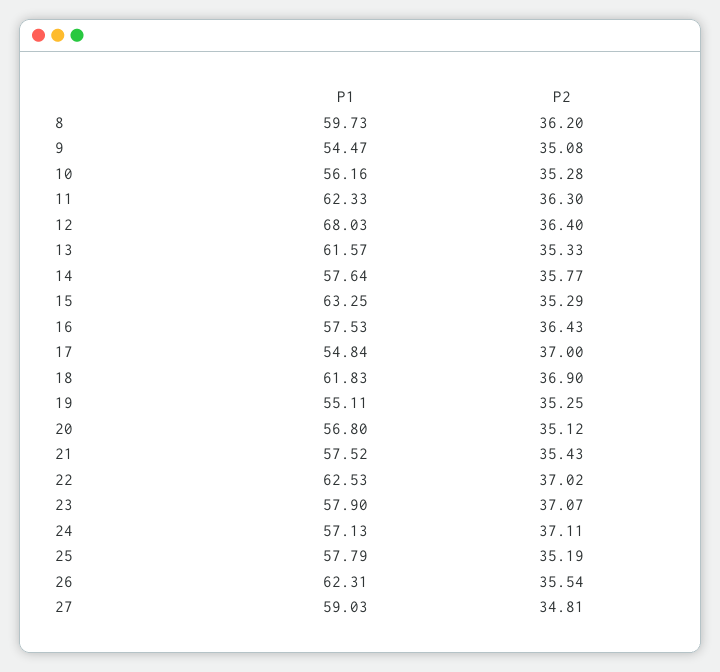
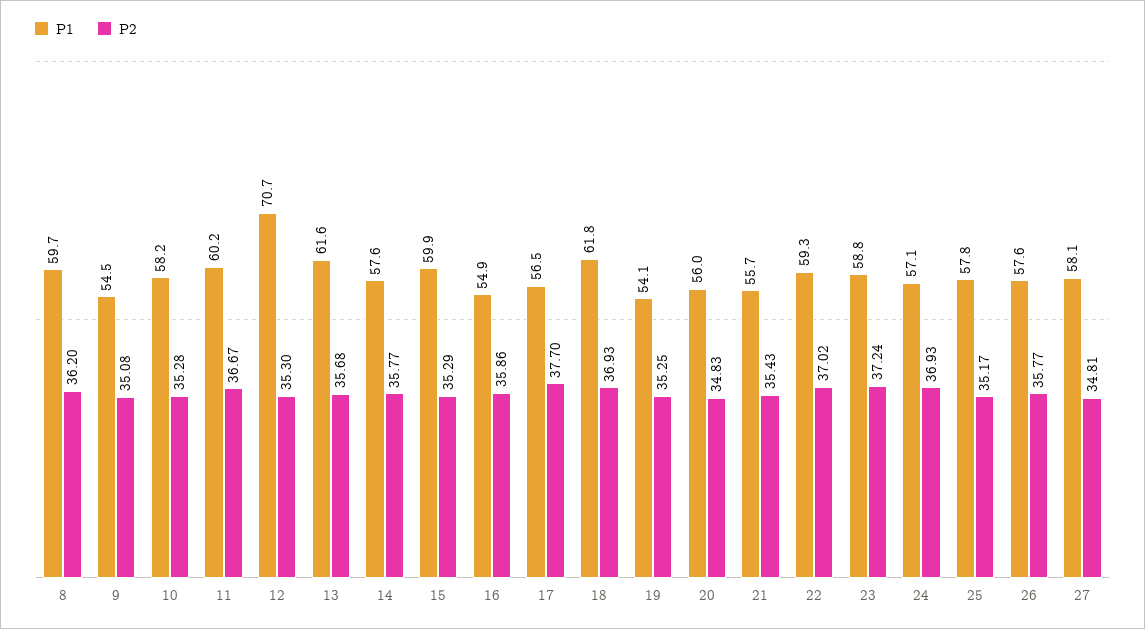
  {
    "P1": {
      "8": 59.73,
      "9": 54.47,
-     "10": 56.16,
+     "10": 58.2,
-     "11": 62.33,
+     "11": 60.2,
-     "12": 68.03,
+     "12": 70.7,
      "13": 61.57,
      "14": 57.64,
-     "15": 63.25,
+     "15": 59.9,
-     "16": 57.53,
+     "16": 54.9,
-     "17": 54.84,
+     "17": 56.5,
      "18": 61.83,
-     "19": 55.11,
+     "19": 54.1,
-     "20": 56.8,
+     "20": 56,
-     "21": 57.52,
+     "21": 55.7,
-     "22": 62.53,
+     "22": 59.3,
-     "23": 57.9,
+     "23": 58.8,
      "24": 57.13,
      "25": 57.79,
-     "26": 62.31,
+     "26": 57.6,
-     "27": 59.03
+     "27": 58.1
    },
    "P2": {
      "8": 36.2,
      "9": 35.08,
      "10": 35.28,
-     "11": 36.3,
+     "11": 36.67,
-     "12": 36.4,
+     "12": 35.3,
-     "13": 35.33,
+     "13": 35.68,
      "14": 35.77,
      "15": 35.29,
-     "16": 36.43,
+     "16": 35.86,
-     "17": 37,
+     "17": 37.7,
-     "18": 36.9,
+     "18": 36.93,
      "19": 35.25,
-     "20": 35.12,
+     "20": 34.83,
      "21": 35.43,
      "22": 37.02,
-     "23": 37.07,
+     "23": 37.24,
-     "24": 37.11,
+     "24": 36.93,
-     "25": 35.19,
+     "25": 35.17,
-     "26": 35.54,
+     "26": 35.77,
      "27": 34.81
    }
  }

